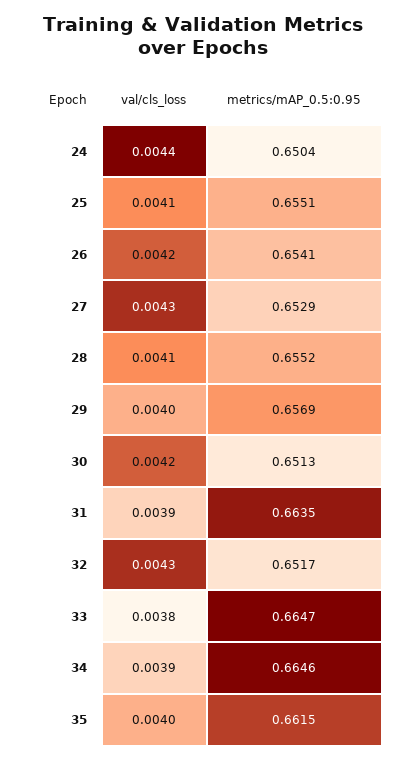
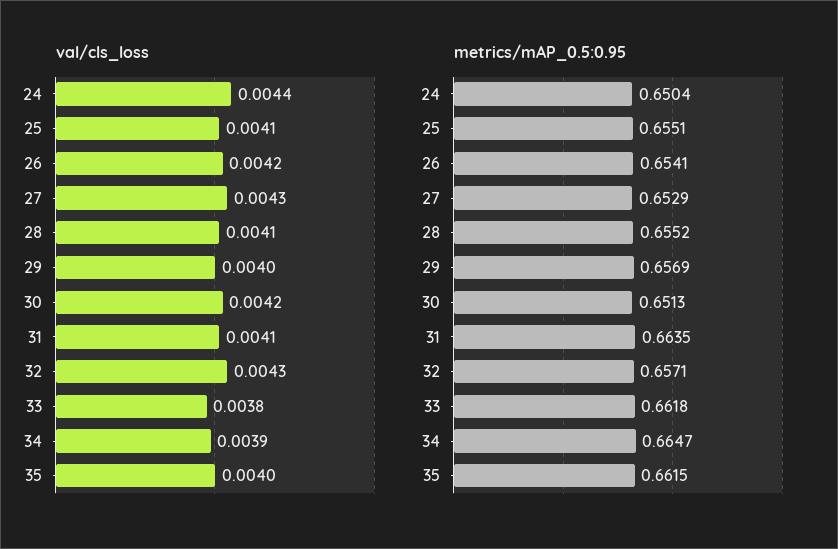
  {
    "val/cls_loss": {
      "24": 0.0044,
      "25": 0.0041,
      "26": 0.0042,
      "27": 0.0043,
      "28": 0.0041,
      "29": 0.004,
      "30": 0.0042,
-     "31": 0.0039,
+     "31": 0.0041,
      "32": 0.0043,
      "33": 0.0038,
      "34": 0.0039,
      "35": 0.004
    },
    "metrics/mAP_0.5:0.95": {
      "24": 0.6504,
      "25": 0.6551,
      "26": 0.6541,
      "27": 0.6529,
      "28": 0.6552,
      "29": 0.6569,
      "30": 0.6513,
      "31": 0.6635,
-     "32": 0.6517,
+     "32": 0.6571,
-     "33": 0.6647,
+     "33": 0.6618,
-     "34": 0.6646,
+     "34": 0.6647,
      "35": 0.6615
    }
  }

